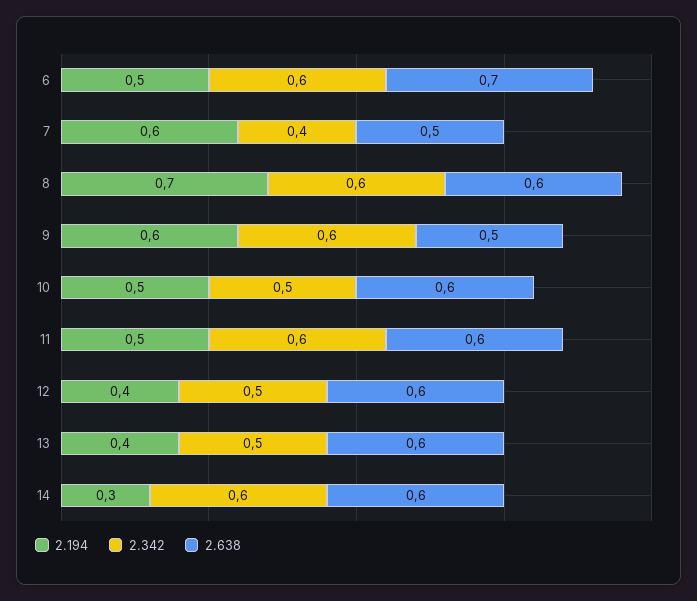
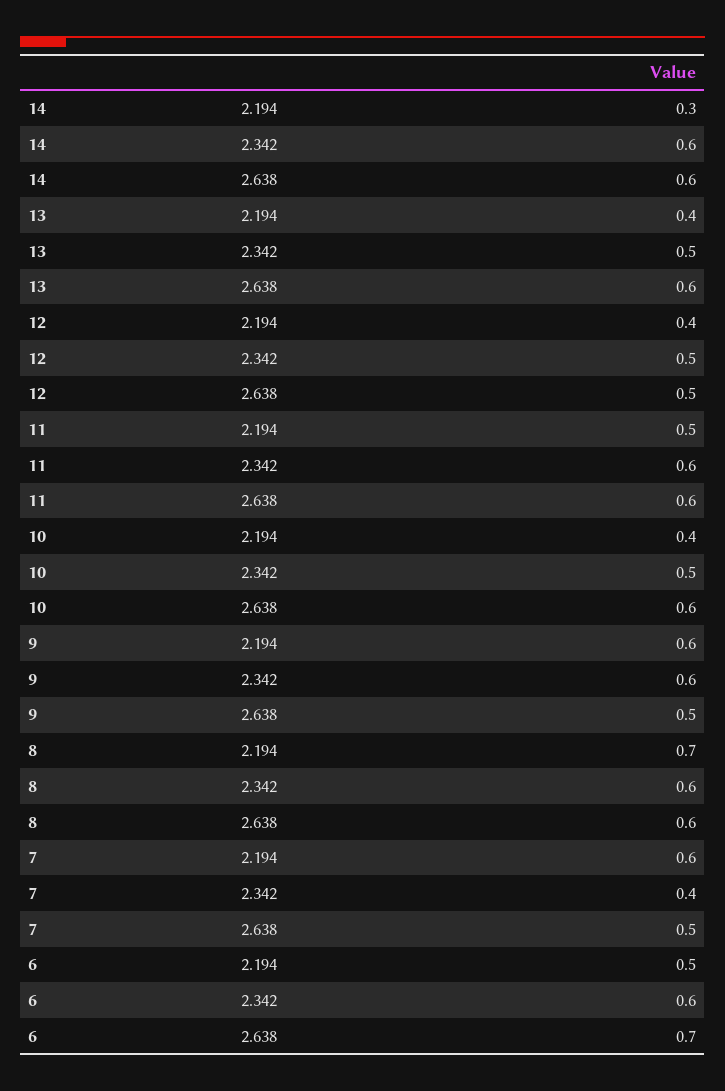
  {
    "2.194": {
      "6": 0.5,
      "7": 0.6,
      "8": 0.7,
      "9": 0.6,
-     "10": 0.5,
+     "10": 0.4,
      "11": 0.5,
      "12": 0.4,
      "13": 0.4,
      "14": 0.3
    },
    "2.342": {
      "6": 0.6,
      "7": 0.4,
      "8": 0.6,
      "9": 0.6,
      "10": 0.5,
      "11": 0.6,
      "12": 0.5,
      "13": 0.5,
      "14": 0.6
    },
    "2.638": {
      "6": 0.7,
      "7": 0.5,
      "8": 0.6,
      "9": 0.5,
      "10": 0.6,
      "11": 0.6,
-     "12": 0.6,
+     "12": 0.5,
      "13": 0.6,
      "14": 0.6
    }
  }

